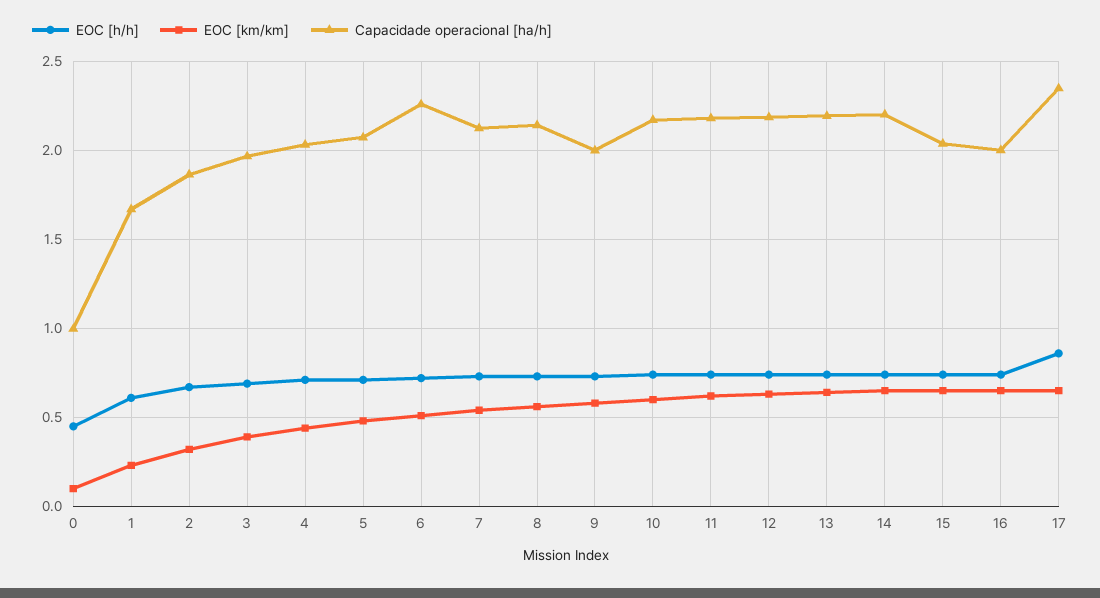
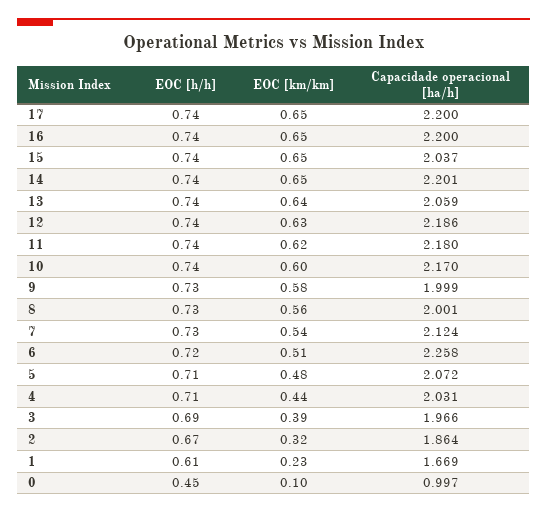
  {
    "EOC [h/h]": {
      "0": 0.45,
      "1": 0.61,
      "2": 0.67,
      "3": 0.69,
      "4": 0.71,
      "5": 0.71,
      "6": 0.72,
      "7": 0.73,
      "8": 0.73,
      "9": 0.73,
      "10": 0.74,
      "11": 0.74,
      "12": 0.74,
      "13": 0.74,
      "14": 0.74,
      "15": 0.74,
      "16": 0.74,
-     "17": 0.85
+     "17": 0.74
    },
    "EOC [km/km]": {
      "0": 0.1,
      "1": 0.23,
      "2": 0.32,
      "3": 0.39,
      "4": 0.44,
      "5": 0.48,
      "6": 0.51,
      "7": 0.54,
      "8": 0.56,
      "9": 0.58,
      "10": 0.6,
      "11": 0.62,
      "12": 0.63,
      "13": 0.64,
      "14": 0.65,
      "15": 0.65,
      "16": 0.65,
      "17": 0.65
    },
    "Capacidade operacional [ha/h]": {
      "0": 0.997,
      "1": 1.669,
      "2": 1.864,
      "3": 1.966,
      "4": 2.031,
      "5": 2.072,
      "6": 2.258,
      "7": 2.124,
-     "8": 2.15,
+     "8": 2.001,
      "9": 1.999,
      "10": 2.17,
      "11": 2.18,
      "12": 2.186,
-     "13": 2.2,
+     "13": 2.059,
      "14": 2.201,
      "15": 2.037,
-     "16": 2,
+     "16": 2.2,
-     "17": 2.35
+     "17": 2.2
    }
  }

